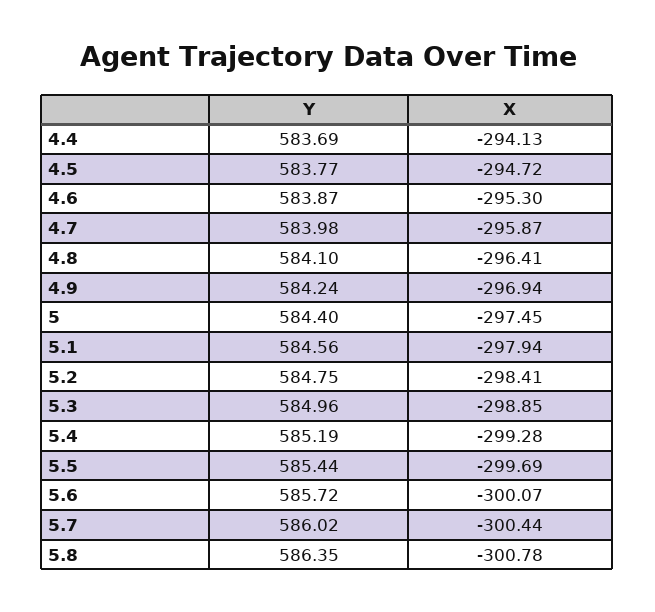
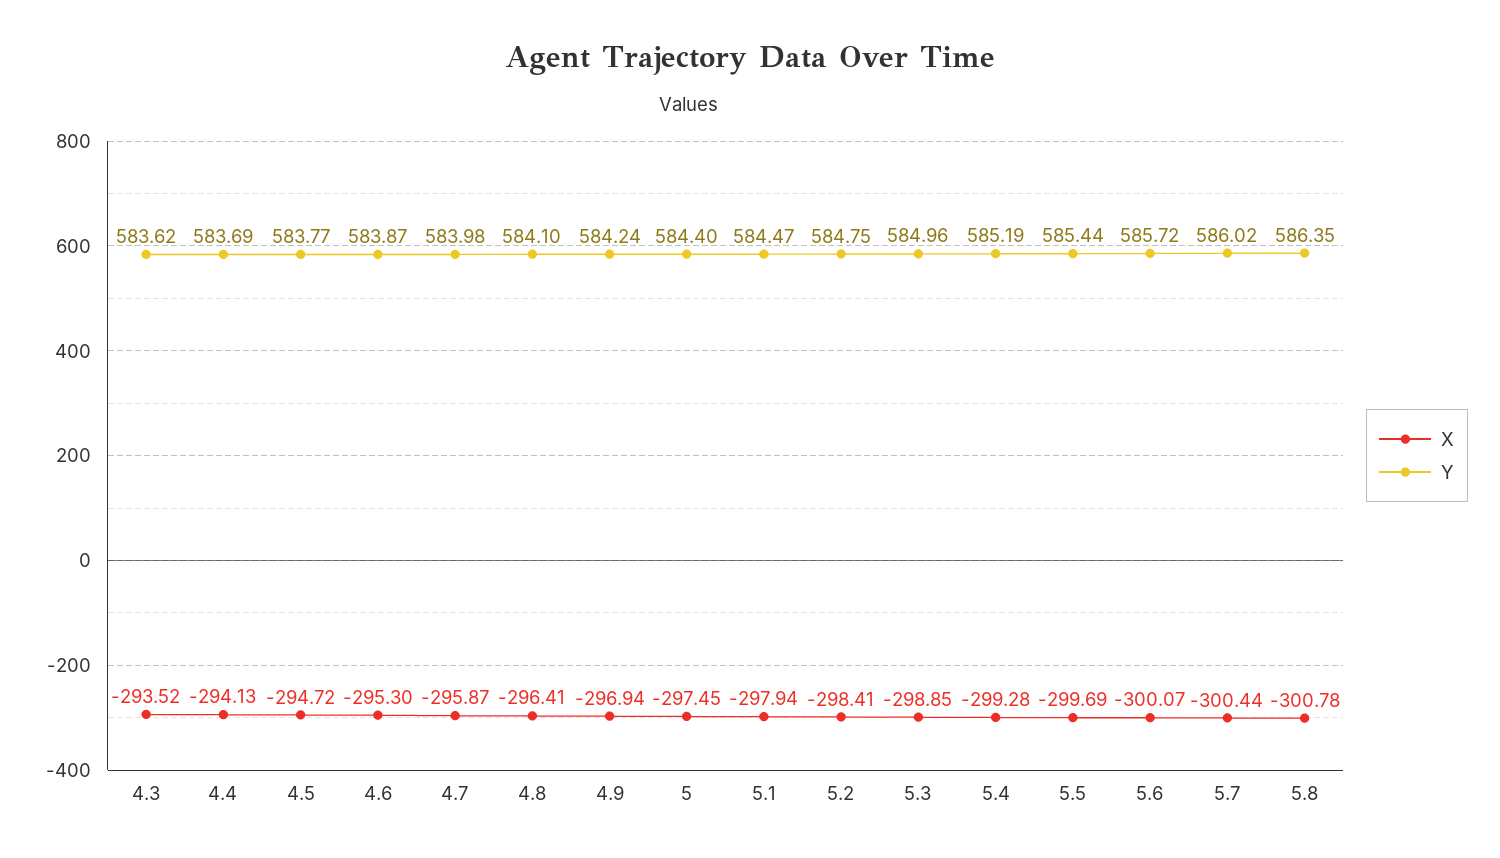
  {
    "Y": {
      "4.4": 583.69,
      "4.5": 583.77,
      "4.6": 583.87,
      "4.7": 583.98,
      "4.8": 584.1,
      "4.9": 584.24,
      "5": 584.4,
-     "5.1": 584.56,
+     "5.1": 584.47,
      "5.2": 584.75,
      "5.3": 584.96,
      "5.4": 585.19,
      "5.5": 585.44,
      "5.6": 585.72,
      "5.7": 586.02,
-     "5.8": 586.35
+     "5.8": 586.35,
+     "4.3": 583.62
    },
    "X": {
      "4.4": -294.13,
      "4.5": -294.72,
      "4.6": -295.3,
      "4.7": -295.87,
      "4.8": -296.41,
      "4.9": -296.94,
      "5": -297.45,
      "5.1": -297.94,
      "5.2": -298.41,
      "5.3": -298.85,
      "5.4": -299.28,
      "5.5": -299.69,
      "5.6": -300.07,
      "5.7": -300.44,
-     "5.8": -300.78
+     "5.8": -300.78,
+     "4.3": -293.52
    }
  }

